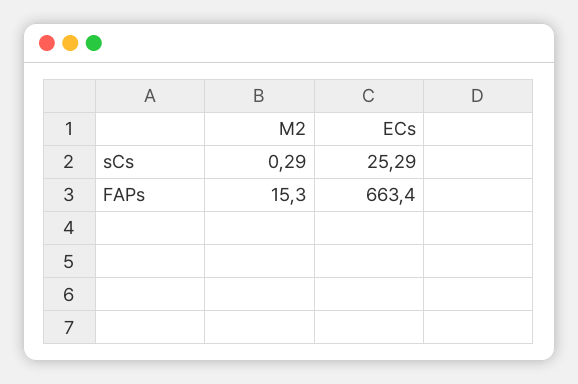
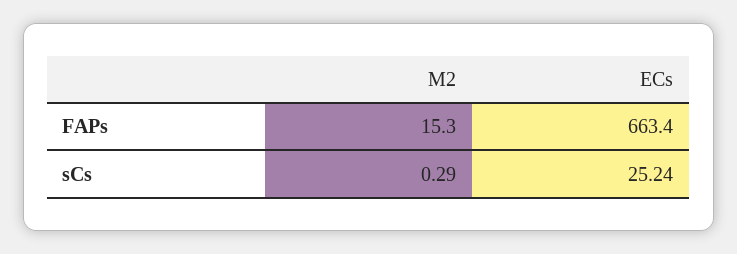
  {
    "M2": {
      "sCs": 0.29,
      "FAPs": 15.3
    },
    "ECs": {
-     "sCs": 25.29,
+     "sCs": 25.24,
      "FAPs": 663.4
    }
  }

